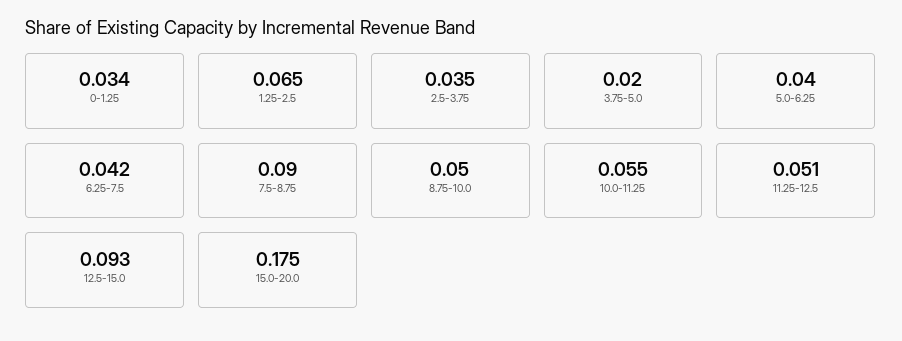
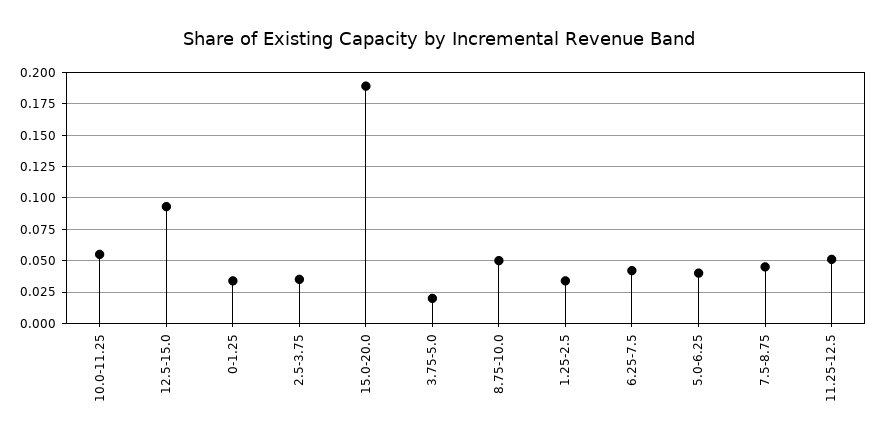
  {
    "0-1.25": 0.034,
-   "1.25-2.5": 0.065,
+   "1.25-2.5": 0.035,
    "2.5-3.75": 0.035,
    "3.75-5.0": 0.02,
    "5.0-6.25": 0.04,
    "6.25-7.5": 0.042,
-   "7.5-8.75": 0.09,
+   "7.5-8.75": 0.045,
    "8.75-10.0": 0.05,
    "10.0-11.25": 0.055,
    "11.25-12.5": 0.051,
    "12.5-15.0": 0.093,
-   "15.0-20.0": 0.175
+   "15.0-20.0": 0.19
  }

